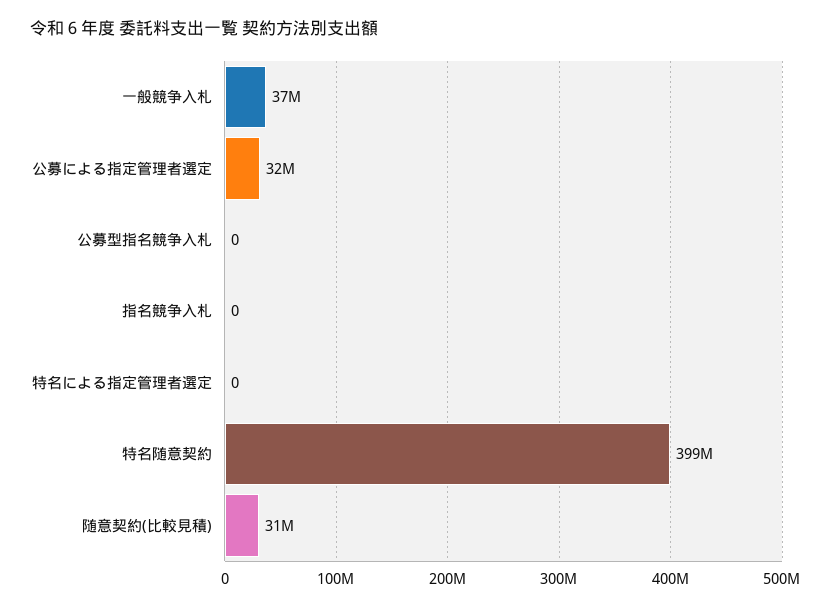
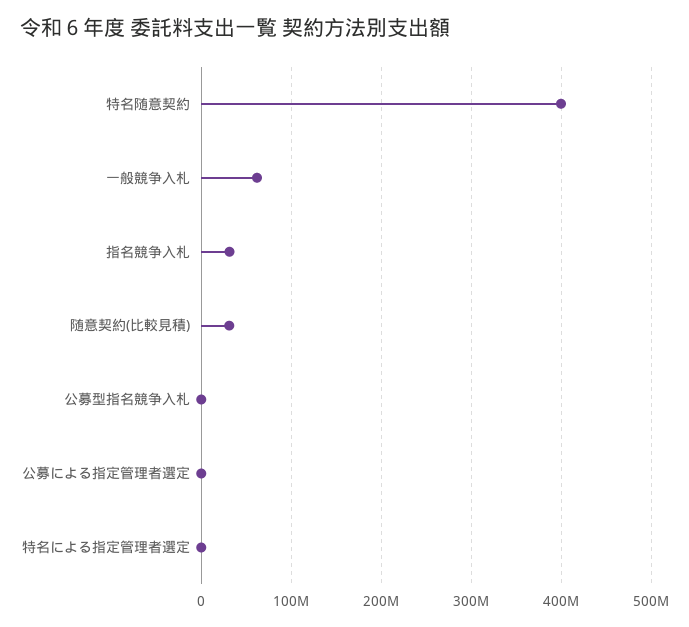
  {
-   "一般競争入札": 37000000,
+   "一般競争入札": 60000000,
-   "公募による指定管理者選定": 32000000,
+   "公募による指定管理者選定": 0,
    "公募型指名競争入札": 0,
-   "指名競争入札": 0,
+   "指名競争入札": 30000000,
    "特名による指定管理者選定": 0,
    "特名随意契約": 399000000,
    "随意契約(比較見積)": 31000000
  }

